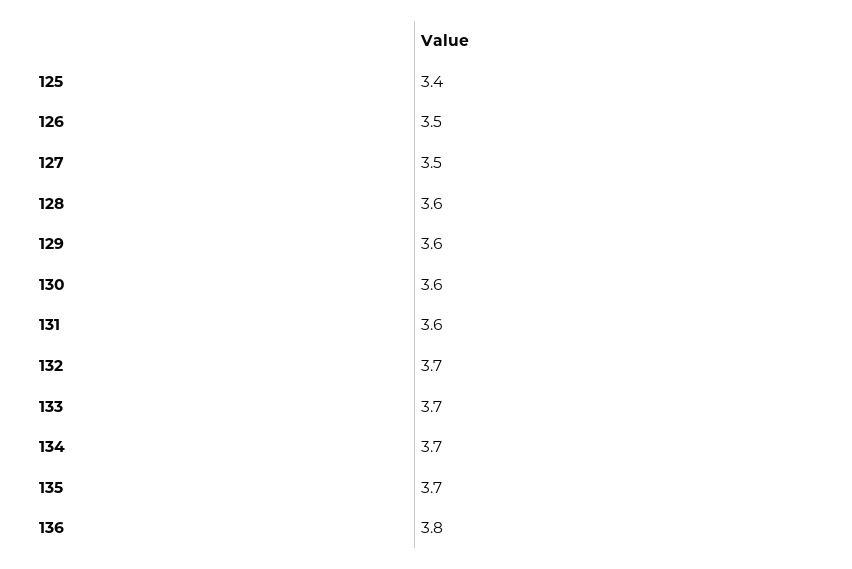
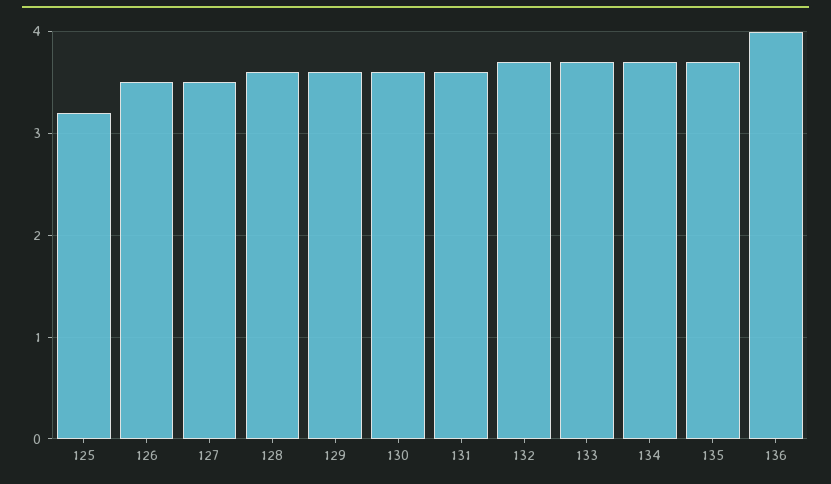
  {
-   "125": 3.4,
+   "125": 3.2,
    "126": 3.5,
    "127": 3.5,
    "128": 3.6,
    "129": 3.6,
    "130": 3.6,
    "131": 3.6,
    "132": 3.7,
    "133": 3.7,
    "134": 3.7,
    "135": 3.7,
-   "136": 3.8
+   "136": 4
  }

